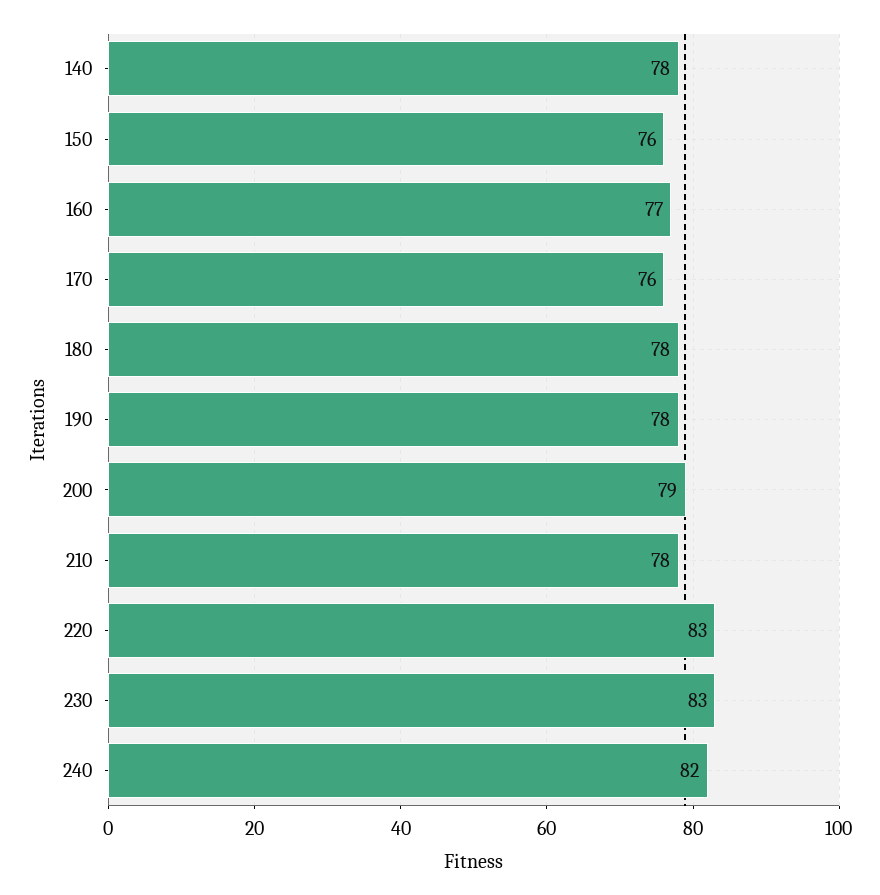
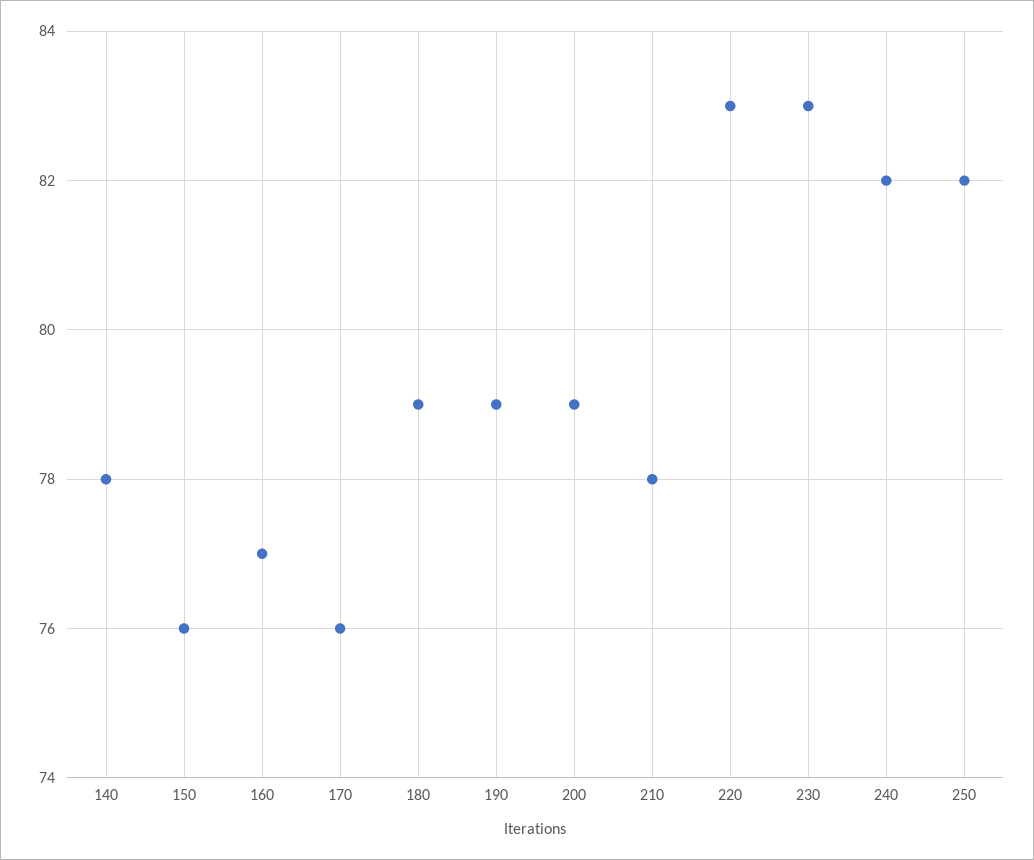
  {
    "140": 78,
    "150": 76,
    "160": 77,
    "170": 76,
-   "180": 78,
+   "180": 79,
-   "190": 78,
+   "190": 79,
    "200": 79,
    "210": 78,
    "220": 83,
    "230": 83,
-   "240": 82
+   "240": 82,
+   "250": 82
  }

